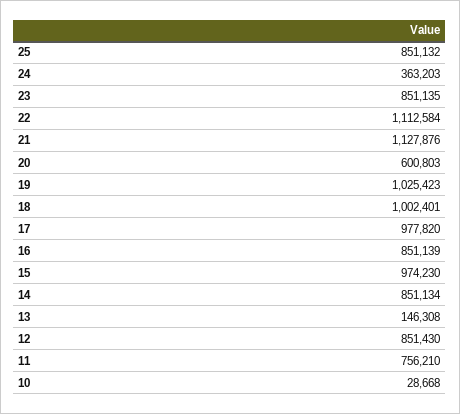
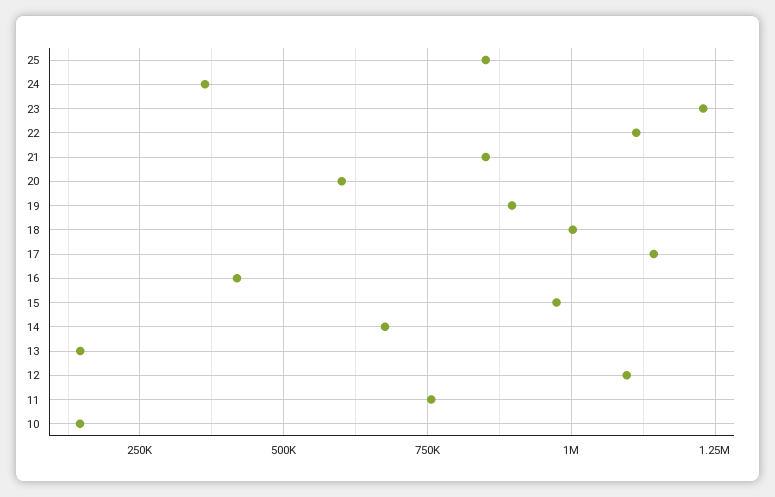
  {
    "25": 851132,
    "24": 363203,
-   "23": 851135,
+   "23": 1225000,
    "22": 1112584,
-   "21": 1127876,
+   "21": 850000,
    "20": 600803,
-   "19": 1025423,
+   "19": 900000,
    "18": 1002401,
-   "17": 977820,
+   "17": 1150000,
-   "16": 851139,
+   "16": 425000,
    "15": 974230,
-   "14": 851134,
+   "14": 675000,
    "13": 146308,
-   "12": 851430,
+   "12": 1100000,
    "11": 756210,
-   "10": 28668
+   "10": 150000
  }

